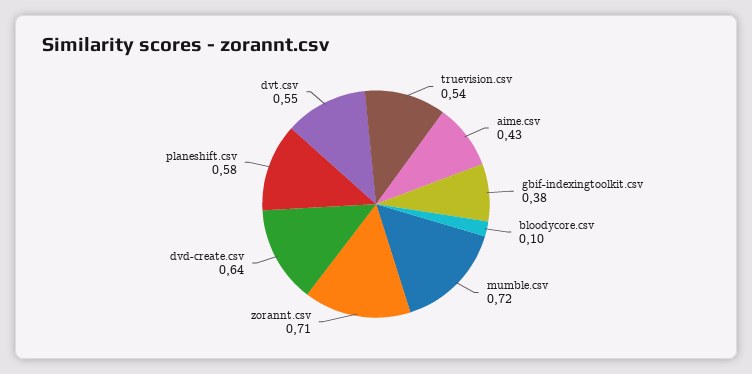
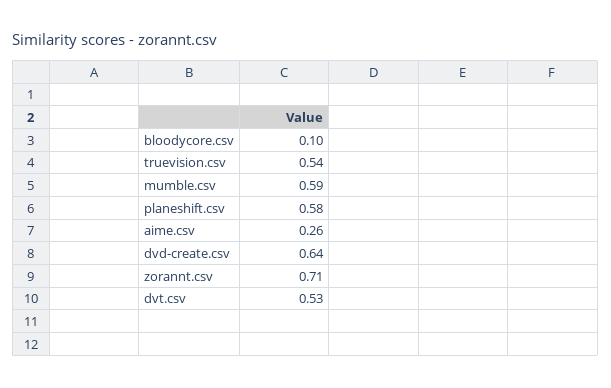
  {
    "truevision.csv": 0.54,
-   "aime.csv": 0.43,
+   "aime.csv": 0.26,
-   "gbif-indexingtoolkit.csv": 0.38,
    "bloodycore.csv": 0.1,
-   "mumble.csv": 0.72,
+   "mumble.csv": 0.59,
    "zorannt.csv": 0.71,
    "dvd-create.csv": 0.64,
    "planeshift.csv": 0.58,
-   "dvt.csv": 0.55
+   "dvt.csv": 0.53
  }

